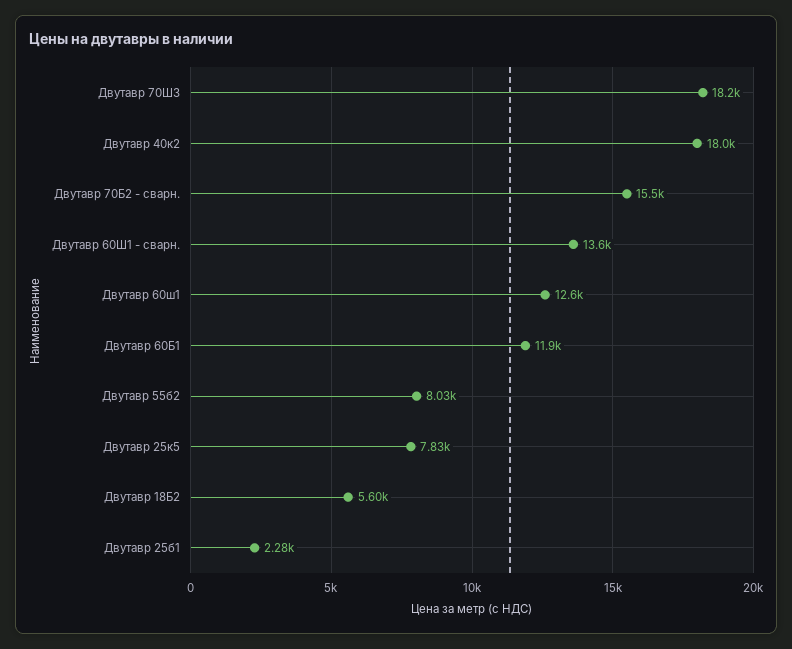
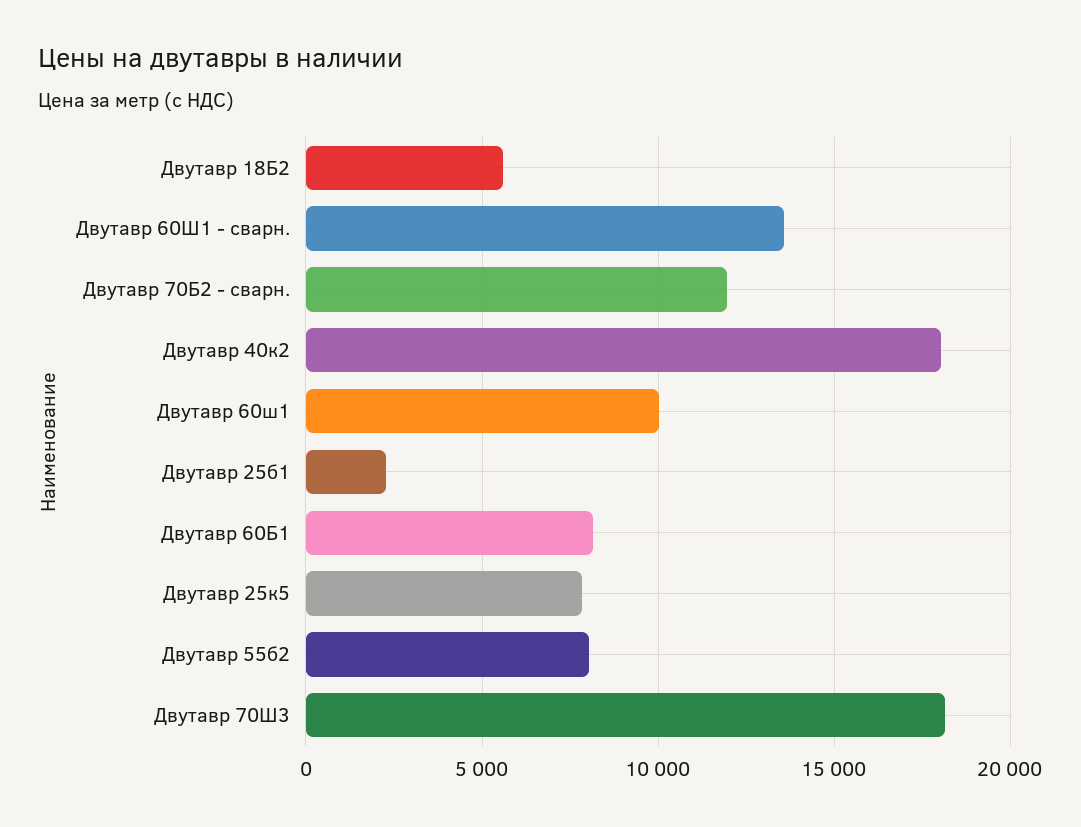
  {
    "Двутавр 70Ш3": 18200,
    "Двутавр 40к2": 18000,
-   "Двутавр 70Б2 - сварн.": 15500,
+   "Двутавр 70Б2 - сварн.": 12000,
    "Двутавр 60Ш1 - сварн.": 13600,
-   "Двутавр 60ш1": 12600,
+   "Двутавр 60ш1": 10000,
-   "Двутавр 60Б1": 11900,
+   "Двутавр 60Б1": 8000,
    "Двутавр 55б2": 8030,
    "Двутавр 25к5": 7830,
    "Двутавр 18Б2": 5600,
    "Двутавр 25б1": 2280
  }

